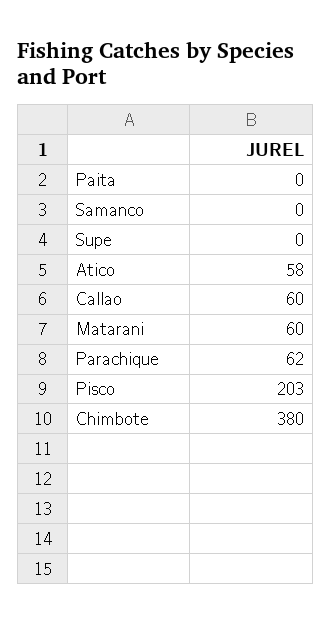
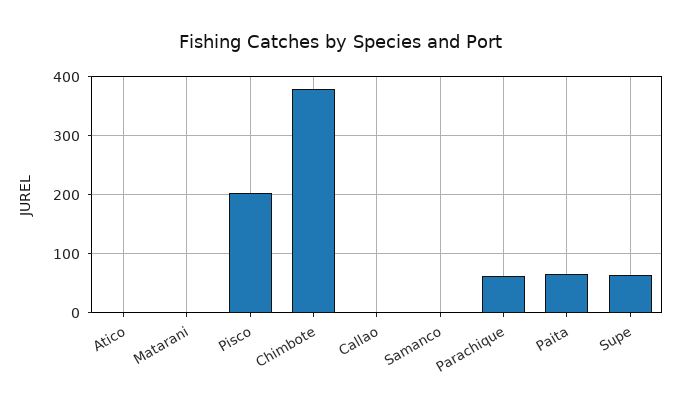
  {
-   "Paita": 0,
+   "Paita": 60,
    "Samanco": 0,
-   "Supe": 0,
+   "Supe": 60,
-   "Atico": 58,
+   "Atico": 0,
-   "Callao": 60,
+   "Callao": 0,
-   "Matarani": 60,
+   "Matarani": 0,
    "Parachique": 62,
    "Pisco": 203,
    "Chimbote": 380
  }

